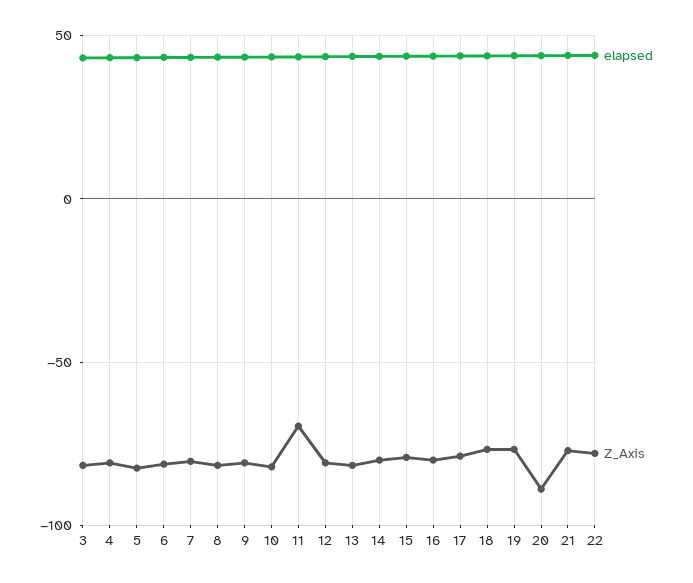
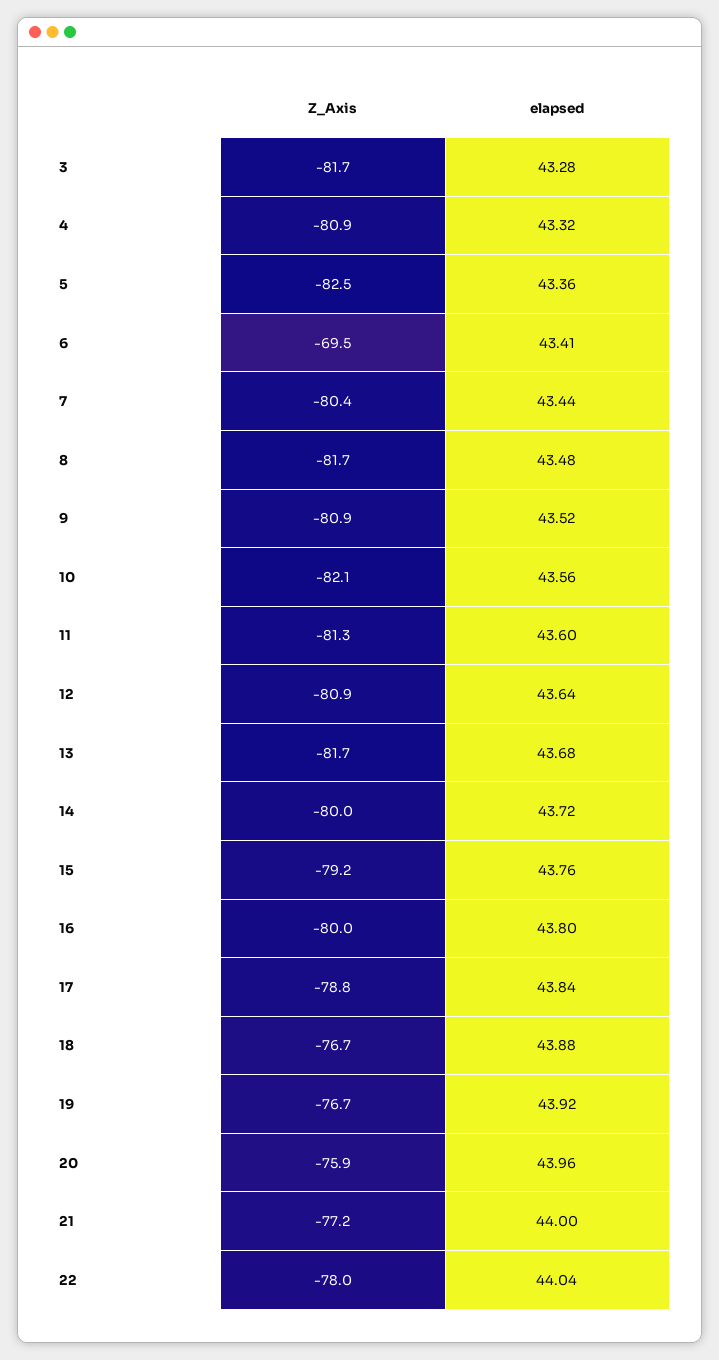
  {
    "elapsed": {
      "3": 43.28,
      "4": 43.32,
      "5": 43.36,
      "6": 43.41,
      "7": 43.44,
      "8": 43.48,
      "9": 43.52,
      "10": 43.56,
      "11": 43.6,
      "12": 43.64,
      "13": 43.68,
      "14": 43.72,
      "15": 43.76,
      "16": 43.8,
      "17": 43.84,
      "18": 43.88,
      "19": 43.92,
      "20": 43.96,
      "21": 44,
      "22": 44.04
    },
    "Z_Axis": {
      "3": -81.7,
      "4": -80.9,
      "5": -82.5,
-     "6": -80,
+     "6": -69.5,
      "7": -80.4,
      "8": -81.7,
      "9": -80.9,
      "10": -82.1,
-     "11": -70,
+     "11": -81.3,
      "12": -80.9,
      "13": -81.7,
      "14": -80,
      "15": -79.2,
      "16": -80,
      "17": -78.8,
      "18": -76.7,
      "19": -76.7,
-     "20": -90,
+     "20": -75.9,
      "21": -77.2,
      "22": -78
    }
  }

